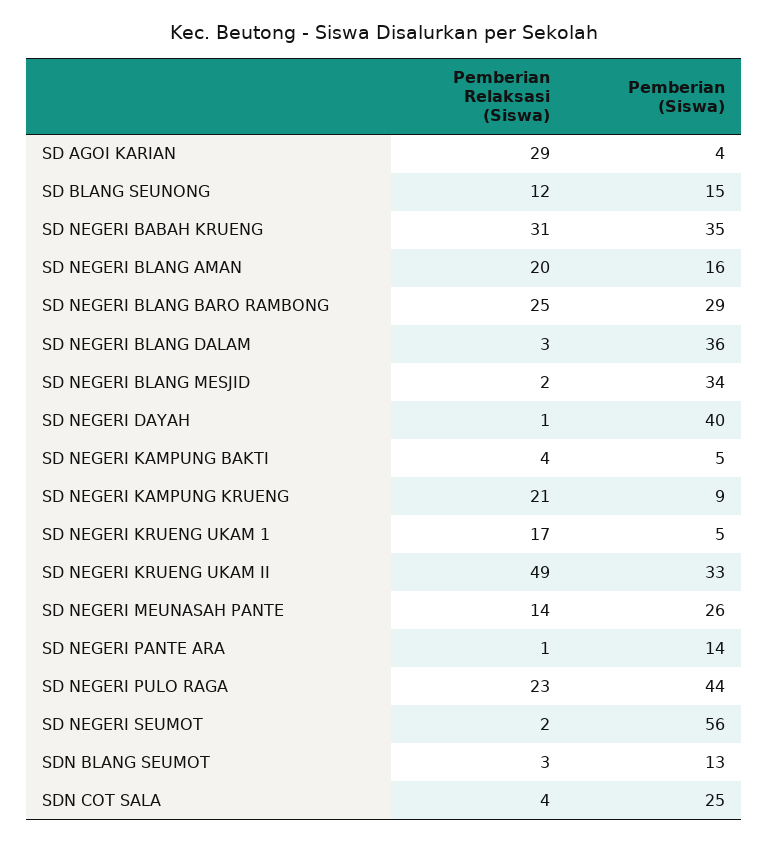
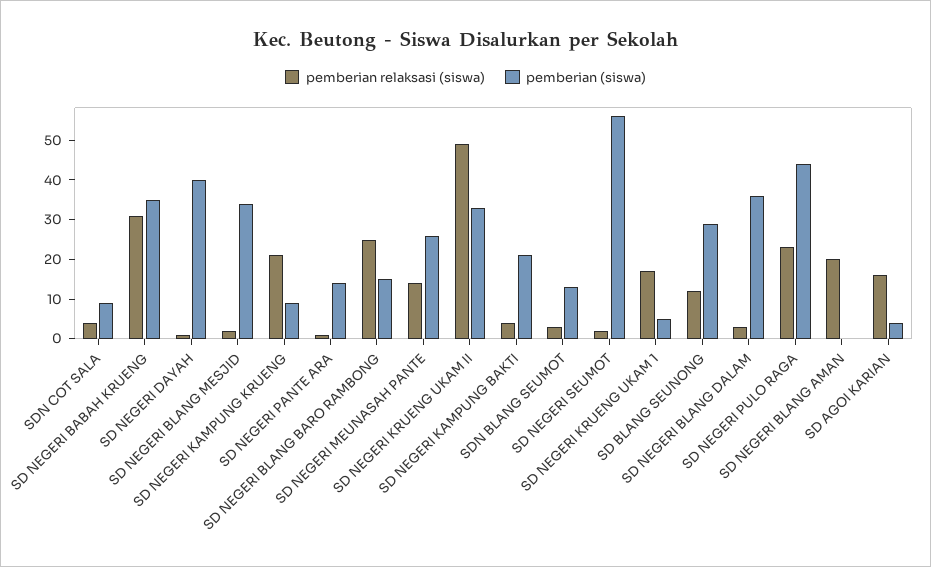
  {
    "Pemberian Relaksasi (Siswa)": {
-     "SD AGOI KARIAN": 29,
+     "SD AGOI KARIAN": 15,
      "SD BLANG SEUNONG": 12,
      "SD NEGERI BABAH KRUENG": 31,
      "SD NEGERI BLANG AMAN": 20,
      "SD NEGERI BLANG BARO RAMBONG": 25,
      "SD NEGERI BLANG DALAM": 3,
      "SD NEGERI BLANG MESJID": 2,
      "SD NEGERI DAYAH": 1,
      "SD NEGERI KAMPUNG BAKTI": 4,
      "SD NEGERI KAMPUNG KRUENG": 21,
      "SD NEGERI KRUENG UKAM 1": 17,
      "SD NEGERI KRUENG UKAM II": 49,
      "SD NEGERI MEUNASAH PANTE": 14,
      "SD NEGERI PANTE ARA": 1,
      "SD NEGERI PULO RAGA": 23,
      "SD NEGERI SEUMOT": 2,
      "SDN BLANG SEUMOT": 3,
      "SDN COT SALA": 4
    },
    "Pemberian (Siswa)": {
      "SD AGOI KARIAN": 4,
-     "SD BLANG SEUNONG": 15,
+     "SD BLANG SEUNONG": 30,
      "SD NEGERI BABAH KRUENG": 35,
-     "SD NEGERI BLANG AMAN": 16,
+     "SD NEGERI BLANG AMAN": 0,
-     "SD NEGERI BLANG BARO RAMBONG": 29,
+     "SD NEGERI BLANG BARO RAMBONG": 15,
      "SD NEGERI BLANG DALAM": 36,
      "SD NEGERI BLANG MESJID": 34,
      "SD NEGERI DAYAH": 40,
-     "SD NEGERI KAMPUNG BAKTI": 5,
+     "SD NEGERI KAMPUNG BAKTI": 20,
      "SD NEGERI KAMPUNG KRUENG": 9,
      "SD NEGERI KRUENG UKAM 1": 5,
      "SD NEGERI KRUENG UKAM II": 33,
      "SD NEGERI MEUNASAH PANTE": 26,
      "SD NEGERI PANTE ARA": 14,
      "SD NEGERI PULO RAGA": 44,
      "SD NEGERI SEUMOT": 56,
      "SDN BLANG SEUMOT": 13,
-     "SDN COT SALA": 25
+     "SDN COT SALA": 10
    }
  }

